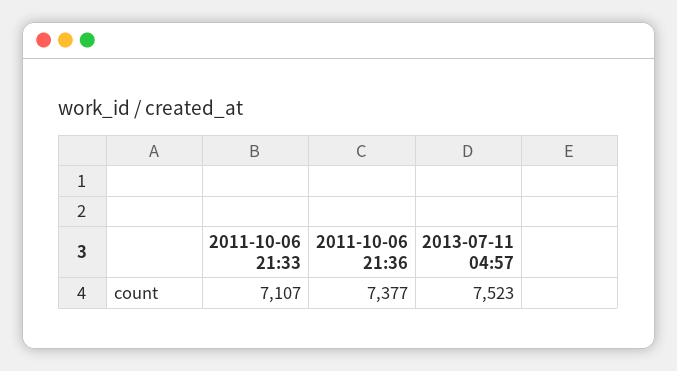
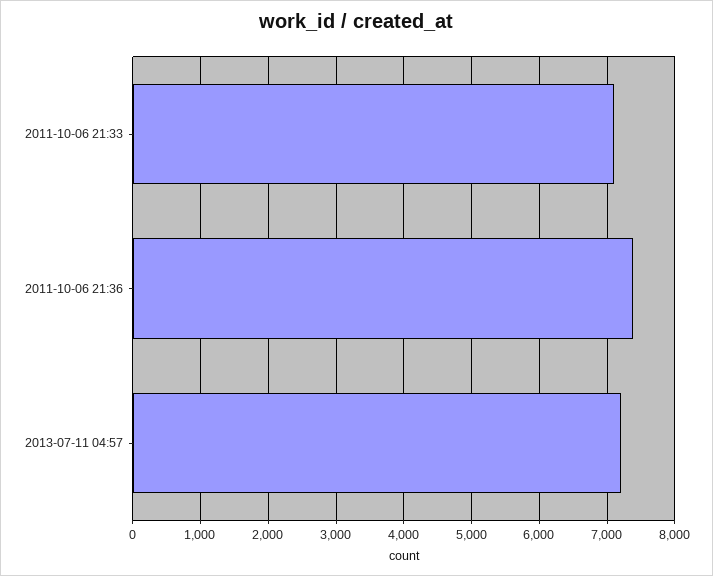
  {
    "2011-10-06 21:33": 7107,
    "2011-10-06 21:36": 7377,
-   "2013-07-11 04:57": 7523
+   "2013-07-11 04:57": 7200
  }

